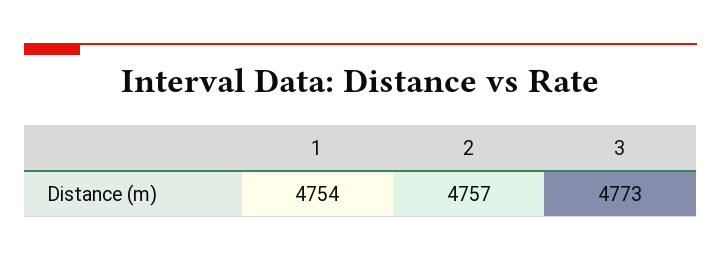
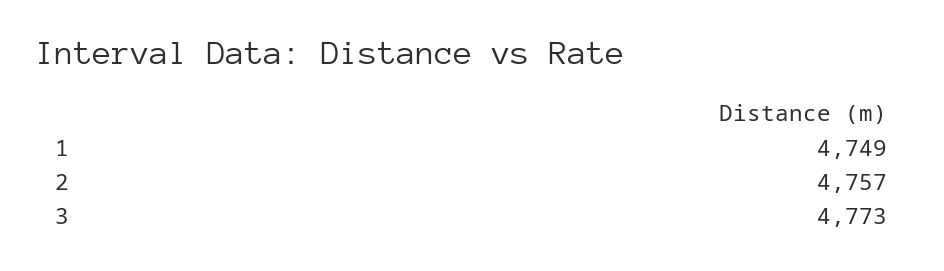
  {
-   "1": 4754,
+   "1": 4749,
    "2": 4757,
    "3": 4773
  }

